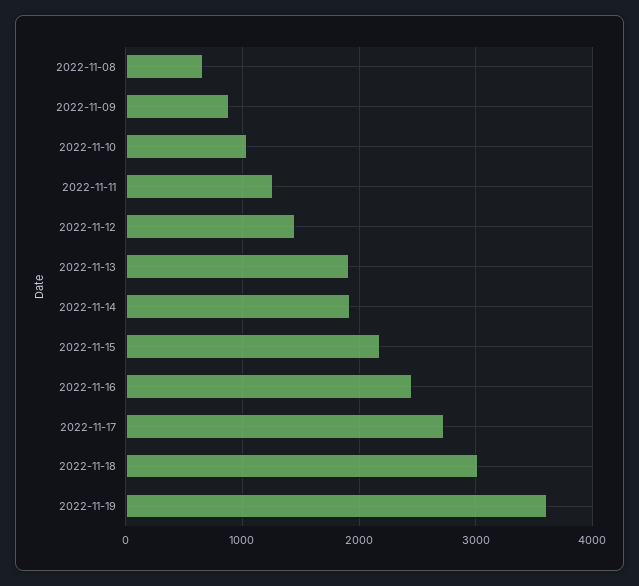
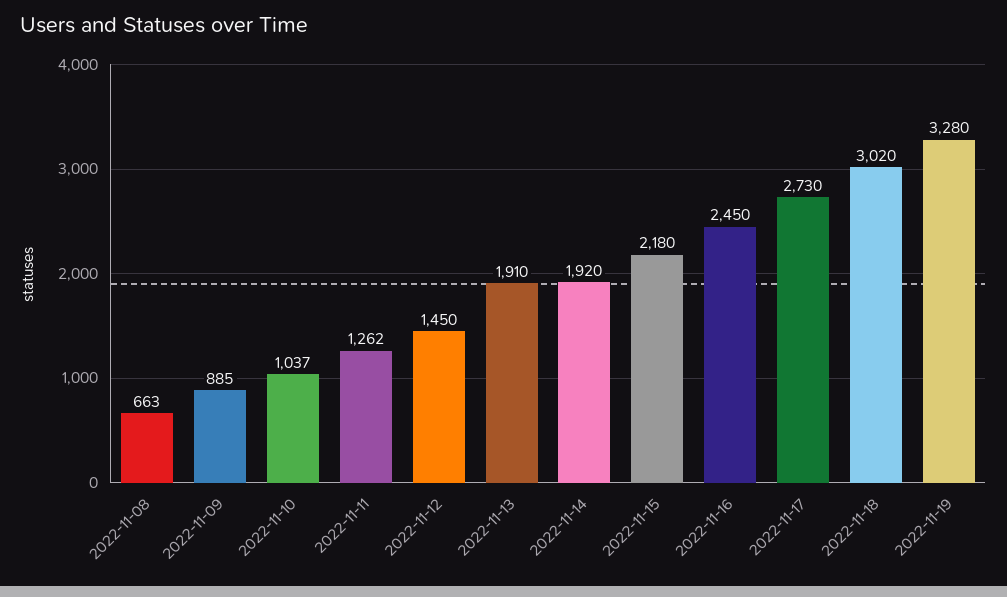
  {
    "2022-11-08": 663,
    "2022-11-09": 885,
    "2022-11-10": 1037,
    "2022-11-11": 1262,
    "2022-11-12": 1450,
    "2022-11-13": 1910,
    "2022-11-14": 1920,
    "2022-11-15": 2180,
    "2022-11-16": 2450,
    "2022-11-17": 2730,
    "2022-11-18": 3020,
-   "2022-11-19": 3600
+   "2022-11-19": 3280
  }

